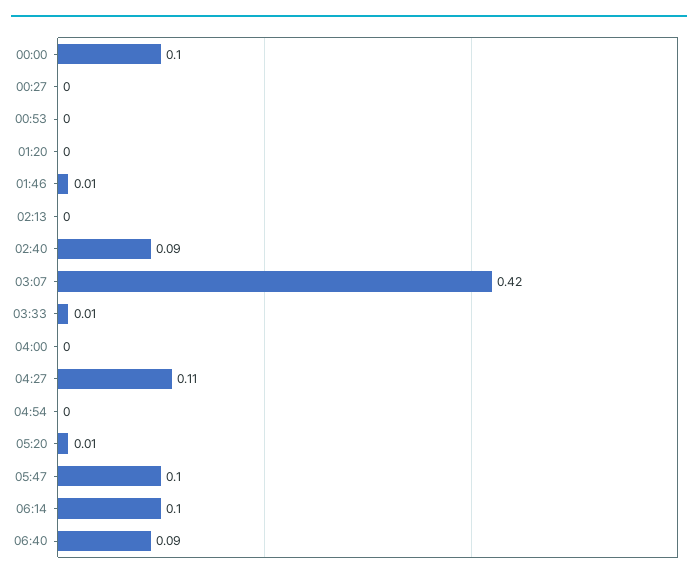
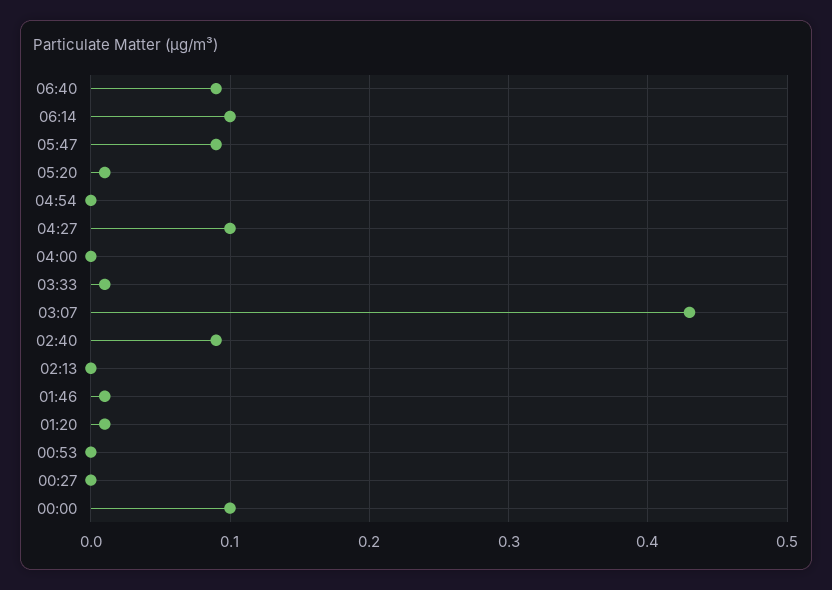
  {
    "00:00": 0.1,
    "00:27": 0,
    "00:53": 0,
-   "01:20": 0,
+   "01:20": 0.01,
    "01:46": 0.01,
    "02:13": 0,
    "02:40": 0.09,
-   "03:07": 0.42,
+   "03:07": 0.43,
    "03:33": 0.01,
    "04:00": 0,
-   "04:27": 0.11,
+   "04:27": 0.1,
    "04:54": 0,
    "05:20": 0.01,
-   "05:47": 0.1,
+   "05:47": 0.09,
    "06:14": 0.1,
    "06:40": 0.09
  }

